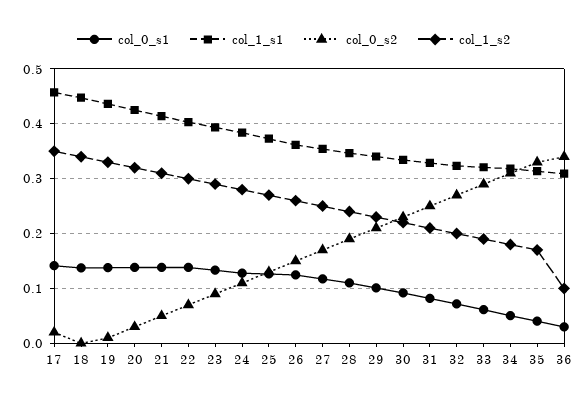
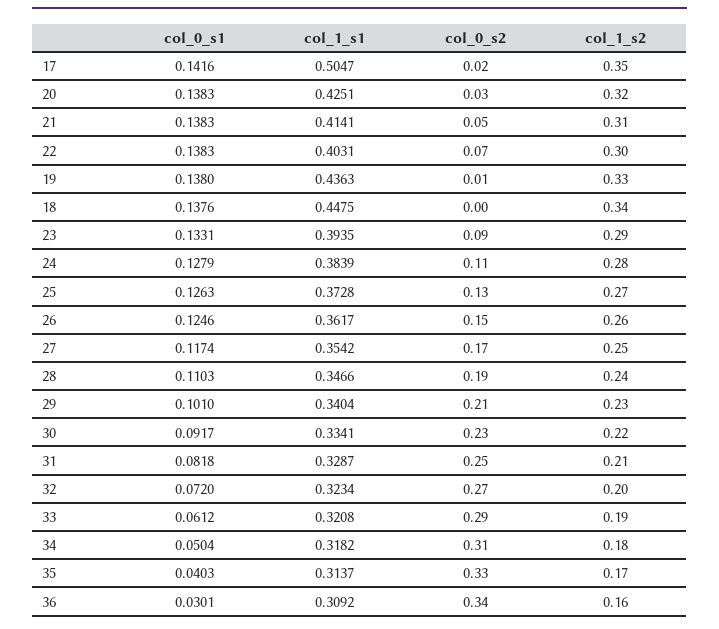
  {
    "col_0_s1": {
      "17": 0.1416,
      "18": 0.1376,
      "19": 0.138,
      "20": 0.1383,
      "21": 0.1383,
      "22": 0.1383,
      "23": 0.1331,
      "24": 0.1279,
      "25": 0.1263,
      "26": 0.1246,
      "27": 0.1174,
      "28": 0.1103,
      "29": 0.101,
      "30": 0.0917,
      "31": 0.0818,
      "32": 0.072,
      "33": 0.0612,
      "34": 0.0504,
      "35": 0.0403,
      "36": 0.0301
    },
    "col_1_s1": {
-     "17": 0.46,
+     "17": 0.5047,
      "18": 0.4475,
      "19": 0.4363,
      "20": 0.4251,
      "21": 0.4141,
      "22": 0.4031,
      "23": 0.3935,
      "24": 0.3839,
      "25": 0.3728,
      "26": 0.3617,
      "27": 0.3542,
      "28": 0.3466,
      "29": 0.3404,
      "30": 0.3341,
      "31": 0.3287,
      "32": 0.3234,
      "33": 0.3208,
      "34": 0.3182,
      "35": 0.3137,
      "36": 0.3092
    },
    "col_0_s2": {
      "17": 0.02,
      "18": 0,
      "19": 0.01,
      "20": 0.03,
      "21": 0.05,
      "22": 0.07,
      "23": 0.09,
      "24": 0.11,
      "25": 0.13,
      "26": 0.15,
      "27": 0.17,
      "28": 0.19,
      "29": 0.21,
      "30": 0.23,
      "31": 0.25,
      "32": 0.27,
      "33": 0.29,
      "34": 0.31,
      "35": 0.33,
      "36": 0.34
    },
    "col_1_s2": {
      "17": 0.35,
      "18": 0.34,
      "19": 0.33,
      "20": 0.32,
      "21": 0.31,
      "22": 0.3,
      "23": 0.29,
      "24": 0.28,
      "25": 0.27,
      "26": 0.26,
      "27": 0.25,
      "28": 0.24,
      "29": 0.23,
      "30": 0.22,
      "31": 0.21,
      "32": 0.2,
      "33": 0.19,
      "34": 0.18,
      "35": 0.17,
-     "36": 0.1
+     "36": 0.16
    }
  }

